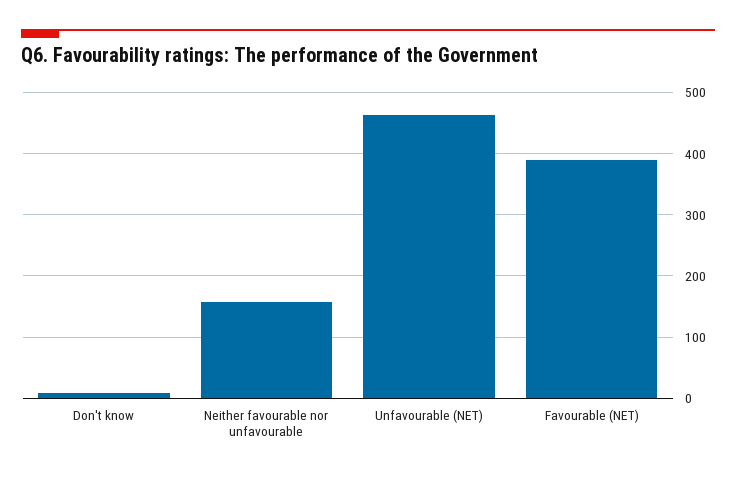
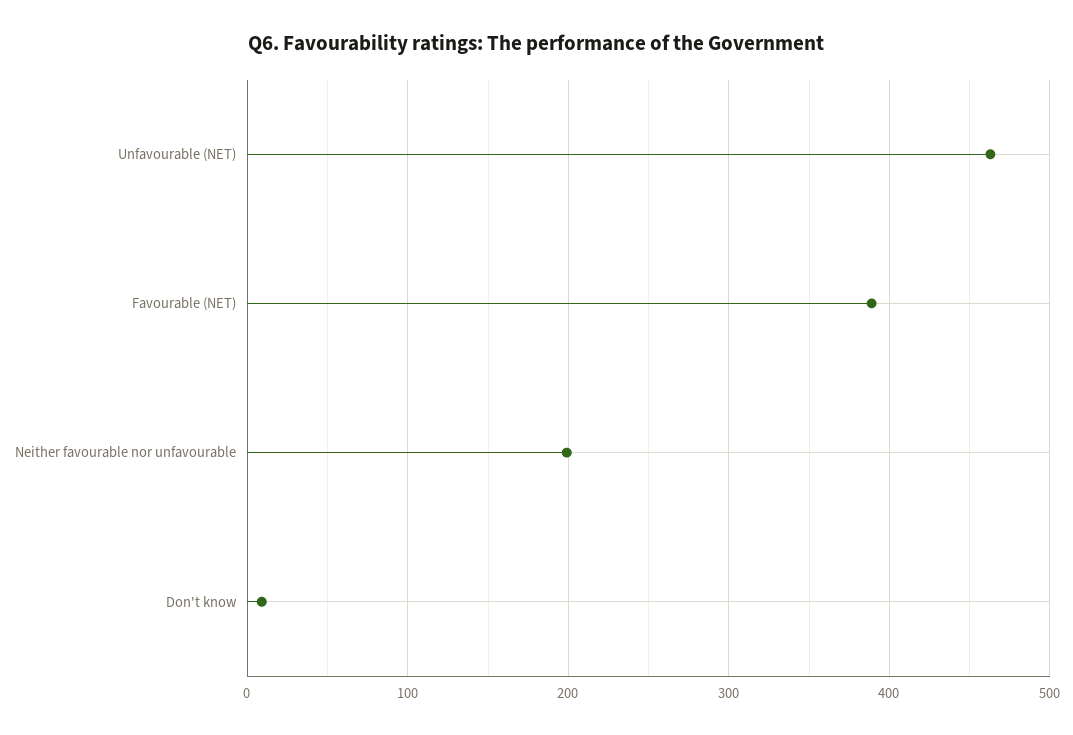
  {
    "Don't know": 10,
-   "Neither favourable nor unfavourable": 160,
+   "Neither favourable nor unfavourable": 200,
    "Unfavourable (NET)": 460,
    "Favourable (NET)": 390
  }

